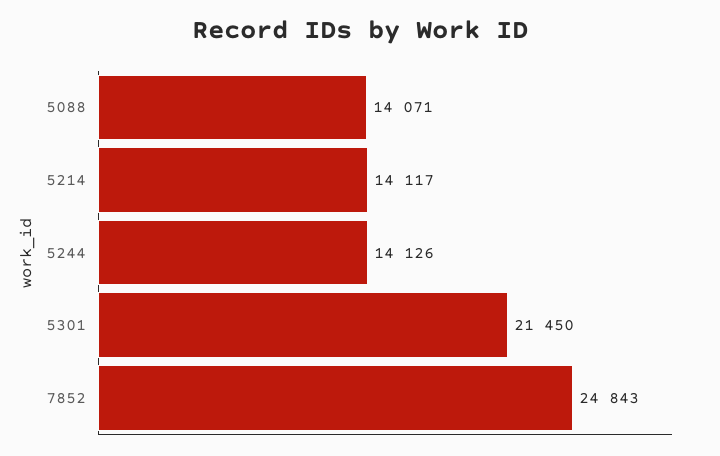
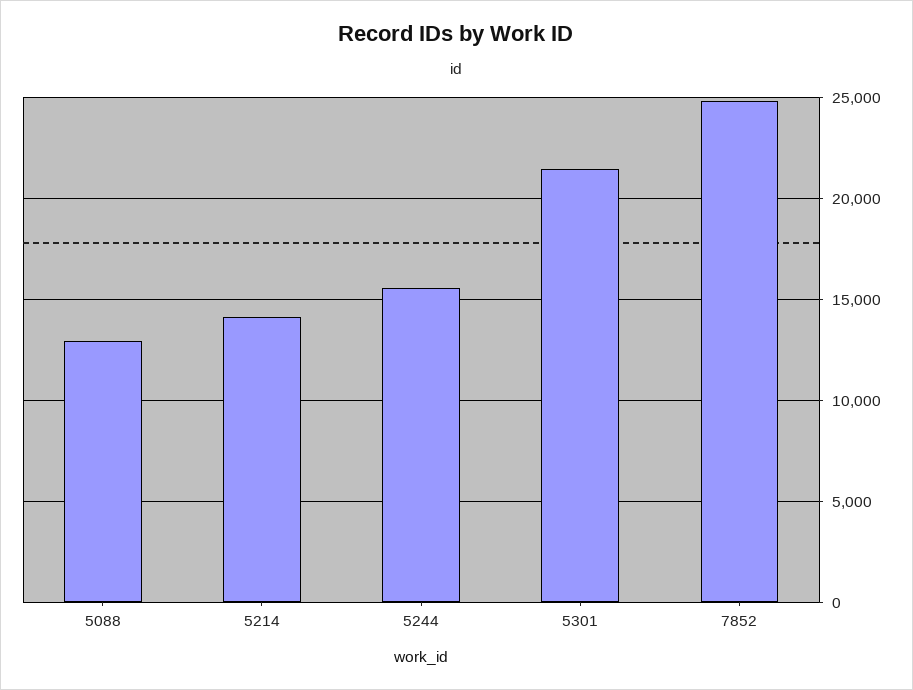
  {
-   "5088": 14071,
+   "5088": 13000,
    "5214": 14117,
-   "5244": 14126,
+   "5244": 15500,
    "5301": 21450,
    "7852": 24843
  }

